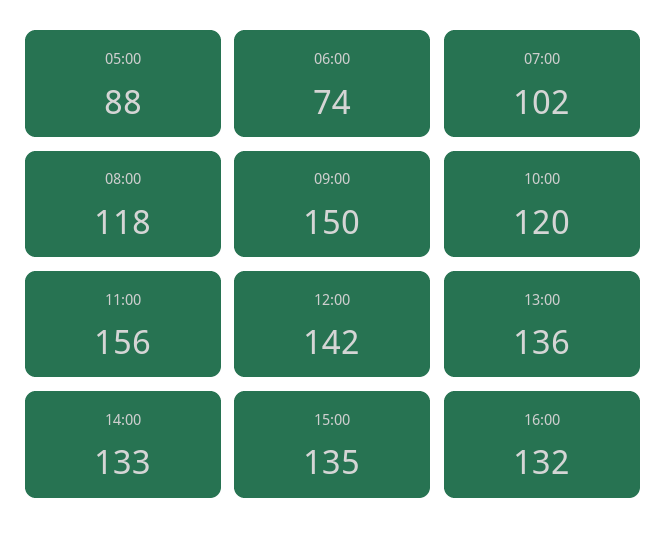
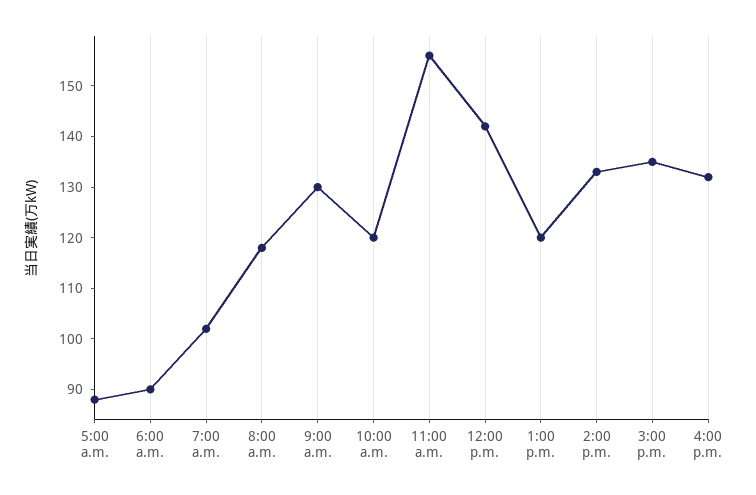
  {
    "05:00": 88,
-   "06:00": 74,
+   "06:00": 90,
    "07:00": 102,
    "08:00": 118,
-   "09:00": 150,
+   "09:00": 130,
    "10:00": 120,
    "11:00": 156,
    "12:00": 142,
-   "13:00": 136,
+   "13:00": 120,
    "14:00": 133,
    "15:00": 135,
    "16:00": 132
  }

